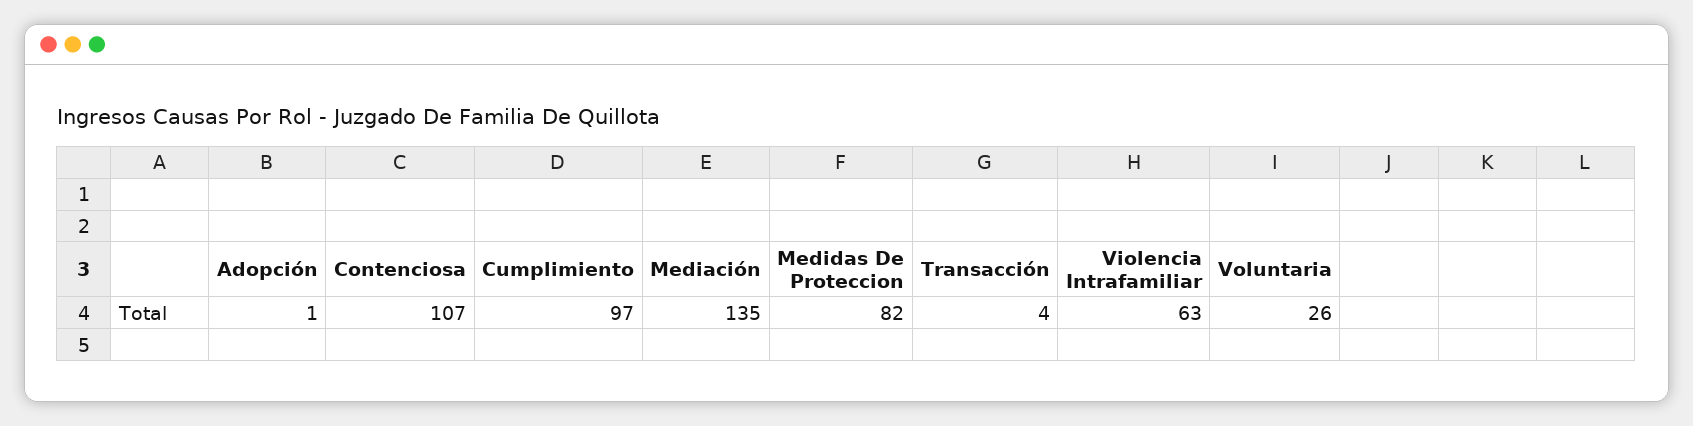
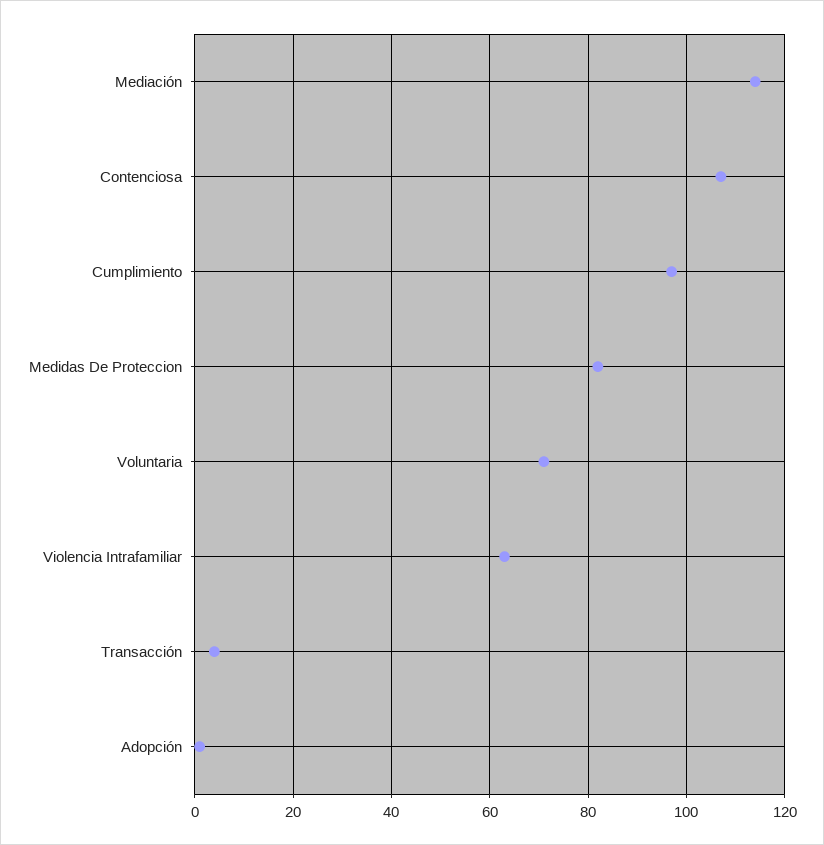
  {
    "Adopción": 1,
    "Contenciosa": 107,
    "Cumplimiento": 97,
-   "Mediación": 135,
+   "Mediación": 115,
    "Medidas De Proteccion": 82,
    "Transacción": 4,
    "Violencia Intrafamiliar": 63,
-   "Voluntaria": 26
+   "Voluntaria": 70
  }

